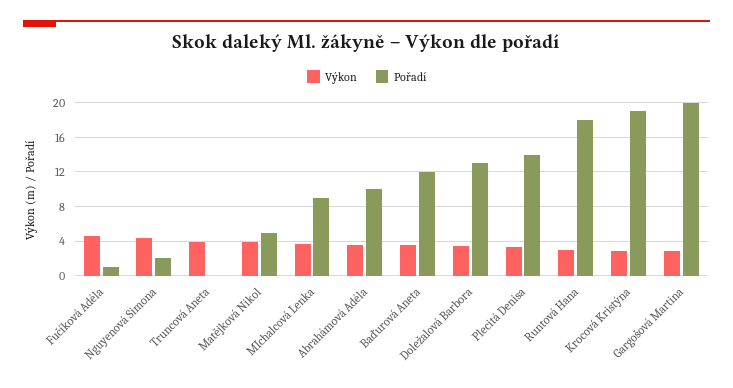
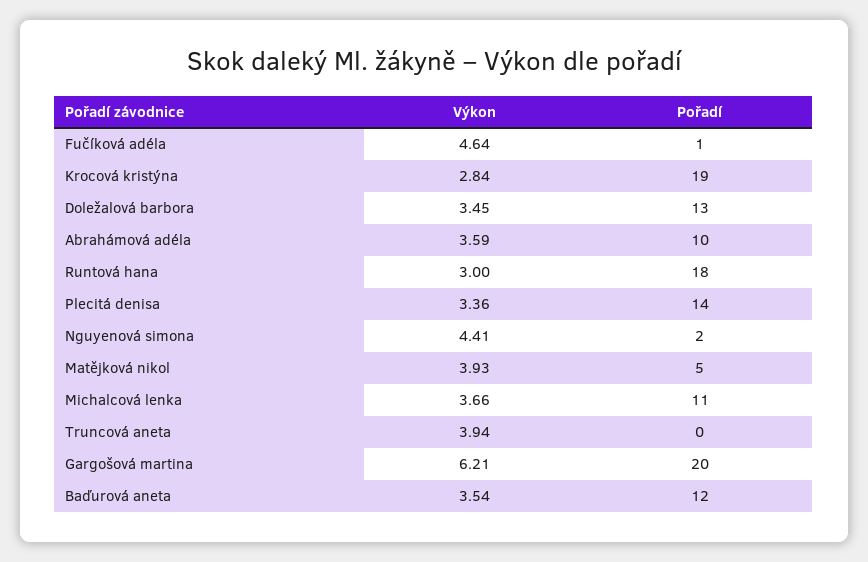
  {
    "Výkon": {
      "Fučíková Adéla": 4.64,
      "Nguyenová Simona": 4.41,
      "Truncová Aneta": 3.94,
      "Matějková Nikol": 3.93,
      "MIchalcová Lenka": 3.66,
      "Abrahámová Adéla": 3.59,
      "Baďurová Aneta": 3.54,
      "Doležalová Barbora": 3.45,
      "Plecitá Denisa": 3.36,
      "Runtová Hana": 3,
      "Krocová Kristýna": 2.84,
-     "Gargošová Martina": 3
+     "Gargošová Martina": 6.21
    },
    "Pořadí": {
      "Fučíková Adéla": 1,
      "Nguyenová Simona": 2,
      "Truncová Aneta": 0,
      "Matějková Nikol": 5,
-     "MIchalcová Lenka": 9,
+     "MIchalcová Lenka": 11,
      "Abrahámová Adéla": 10,
      "Baďurová Aneta": 12,
      "Doležalová Barbora": 13,
      "Plecitá Denisa": 14,
      "Runtová Hana": 18,
      "Krocová Kristýna": 19,
      "Gargošová Martina": 20
    }
  }

